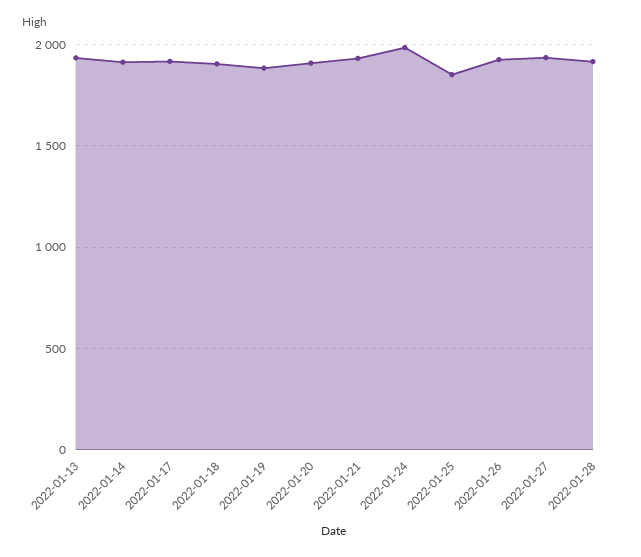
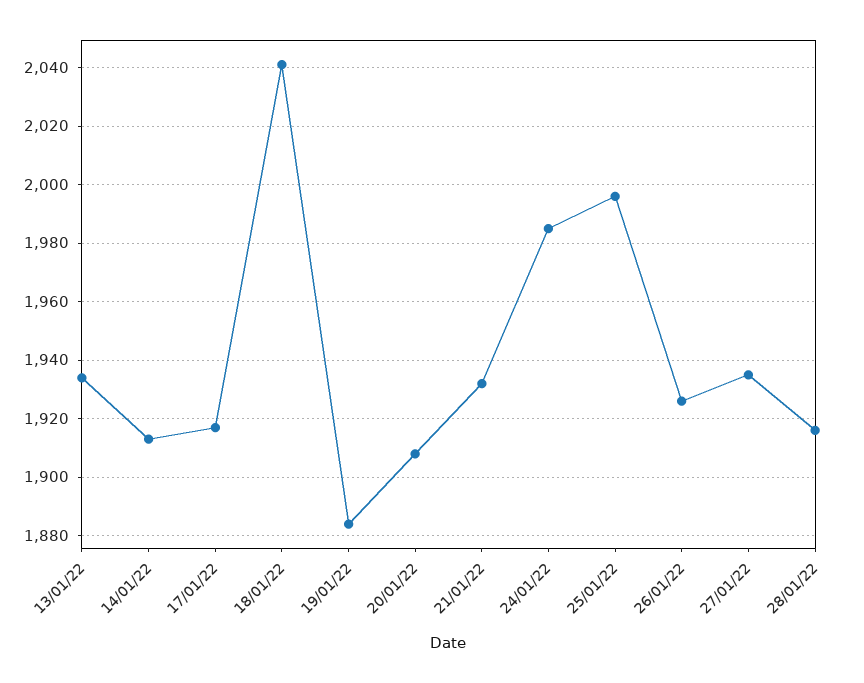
  {
    "2022-01-13": 1935,
    "2022-01-14": 1915,
    "2022-01-17": 1915,
-   "2022-01-18": 1900,
+   "2022-01-18": 2040,
    "2022-01-19": 1885,
    "2022-01-20": 1910,
    "2022-01-21": 1930,
    "2022-01-24": 1985,
-   "2022-01-25": 1850,
+   "2022-01-25": 1995,
    "2022-01-26": 1925,
    "2022-01-27": 1935,
    "2022-01-28": 1915
  }

